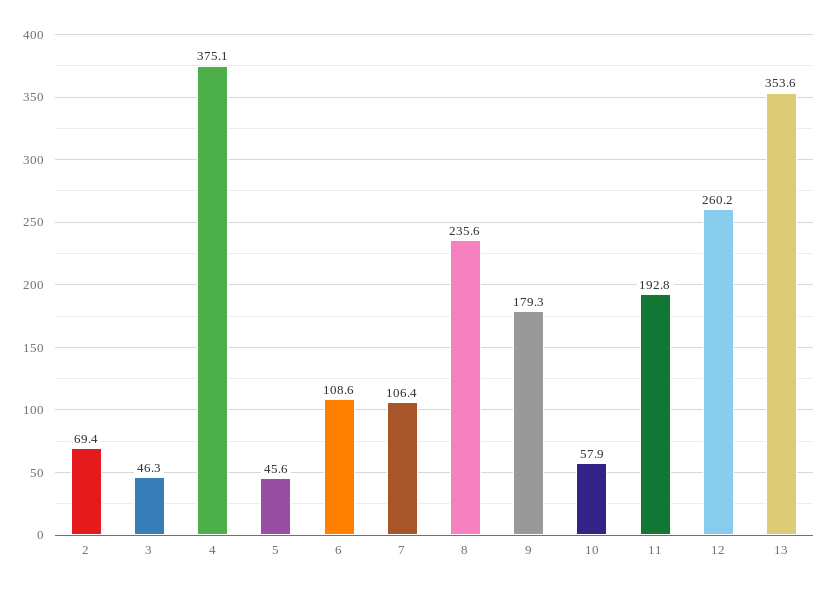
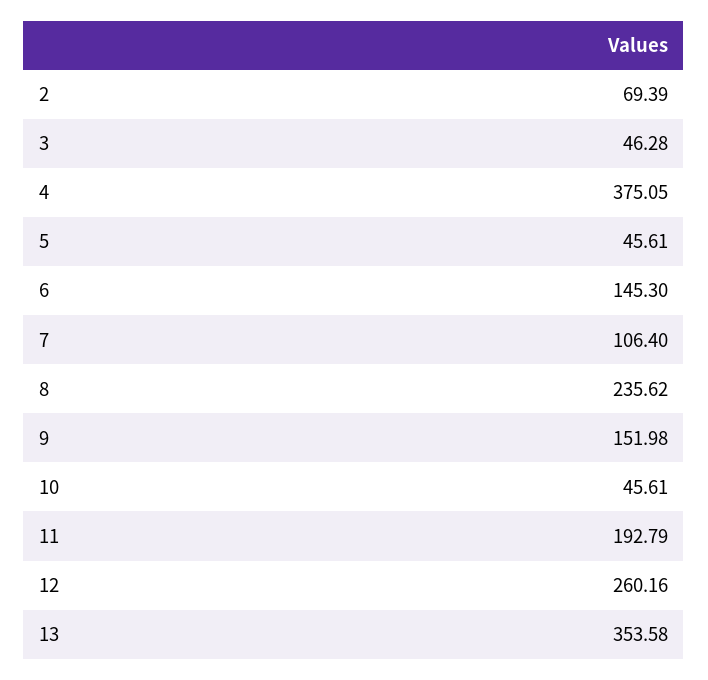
  {
    "2": 69.39,
    "3": 46.28,
    "4": 375.05,
    "5": 45.61,
-   "6": 108.6,
+   "6": 145.3,
    "7": 106.4,
    "8": 235.62,
-   "9": 179.3,
+   "9": 151.98,
-   "10": 57.9,
+   "10": 45.61,
    "11": 192.79,
    "12": 260.16,
    "13": 353.58
  }

